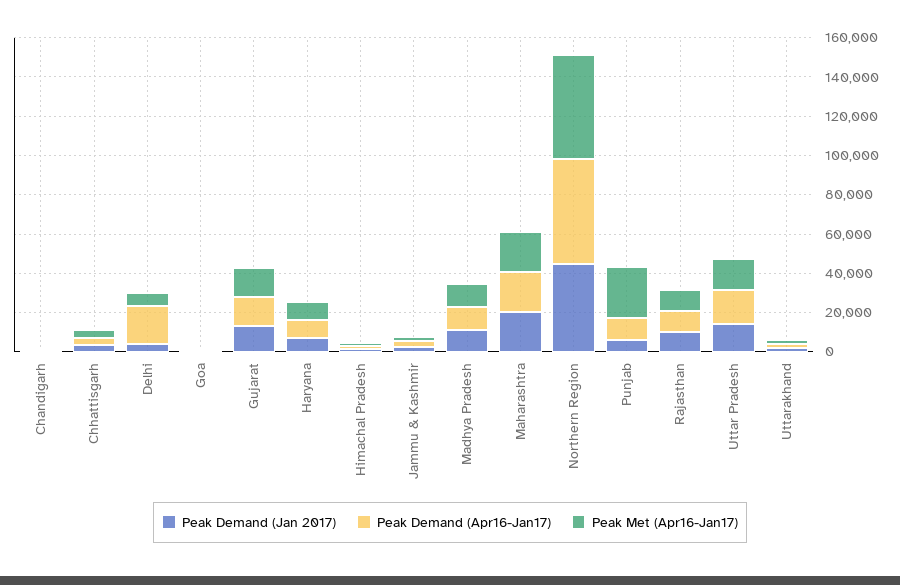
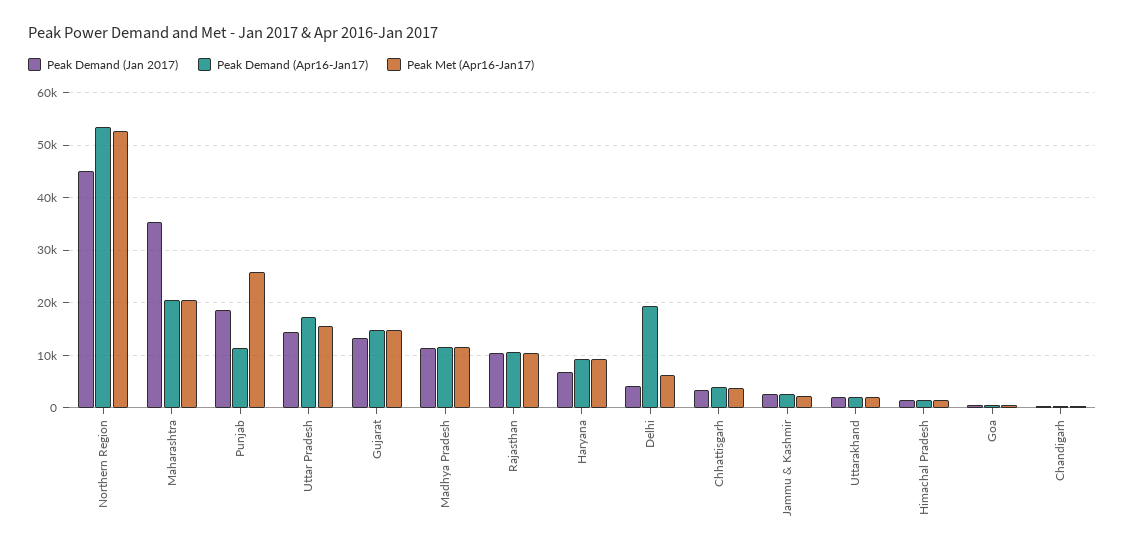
  {
    "Peak Demand (Jan 2017)": {
      "Chandigarh": 0,
      "Chhattisgarh": 4000,
      "Delhi": 4000,
      "Goa": 0,
      "Gujarat": 14000,
      "Haryana": 6000,
      "Himachal Pradesh": 2000,
      "Jammu & Kashmir": 2000,
      "Madhya Pradesh": 12000,
-     "Maharashtra": 20000,
+     "Maharashtra": 36000,
      "Northern Region": 44000,
-     "Punjab": 5000,
+     "Punjab": 18000,
      "Rajasthan": 10000,
      "Uttar Pradesh": 14000,
      "Uttarakhand": 2000
    },
    "Peak Demand (Apr16-Jan17)": {
      "Chandigarh": 0,
      "Chhattisgarh": 4000,
      "Delhi": 20000,
      "Goa": 0,
      "Gujarat": 14000,
      "Haryana": 10000,
      "Himachal Pradesh": 2000,
      "Jammu & Kashmir": 2000,
      "Madhya Pradesh": 12000,
      "Maharashtra": 20000,
      "Northern Region": 54000,
      "Punjab": 12000,
      "Rajasthan": 10000,
      "Uttar Pradesh": 18000,
      "Uttarakhand": 2000
    },
    "Peak Met (Apr16-Jan17)": {
      "Chandigarh": 0,
      "Chhattisgarh": 4000,
      "Delhi": 6000,
      "Goa": 0,
      "Gujarat": 14000,
      "Haryana": 10000,
      "Himachal Pradesh": 2000,
      "Jammu & Kashmir": 2000,
      "Madhya Pradesh": 12000,
      "Maharashtra": 20000,
      "Northern Region": 52000,
      "Punjab": 26000,
      "Rajasthan": 10000,
      "Uttar Pradesh": 16000,
      "Uttarakhand": 2000
    }
  }

